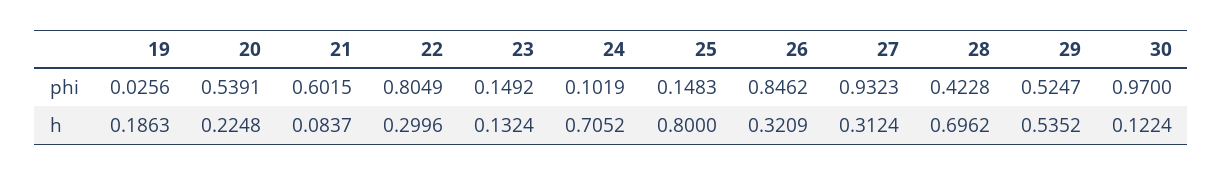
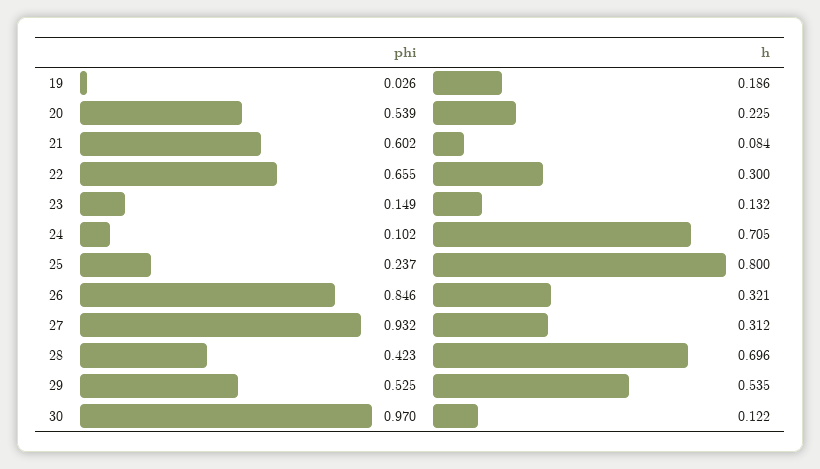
  {
    "19": {
      "phi": 0.0256,
      "h": 0.1863
    },
    "20": {
      "phi": 0.5391,
      "h": 0.2248
    },
    "21": {
      "phi": 0.6015,
      "h": 0.0837
    },
    "22": {
-     "phi": 0.8049,
+     "phi": 0.655,
      "h": 0.2996
    },
    "23": {
      "phi": 0.1492,
      "h": 0.1324
    },
    "24": {
      "phi": 0.1019,
      "h": 0.7052
    },
    "25": {
-     "phi": 0.1483,
+     "phi": 0.237,
      "h": 0.8
    },
    "26": {
      "phi": 0.8462,
      "h": 0.3209
    },
    "27": {
      "phi": 0.9323,
      "h": 0.3124
    },
    "28": {
      "phi": 0.4228,
      "h": 0.6962
    },
    "29": {
      "phi": 0.5247,
      "h": 0.5352
    },
    "30": {
      "phi": 0.97,
      "h": 0.1224
    }
  }

